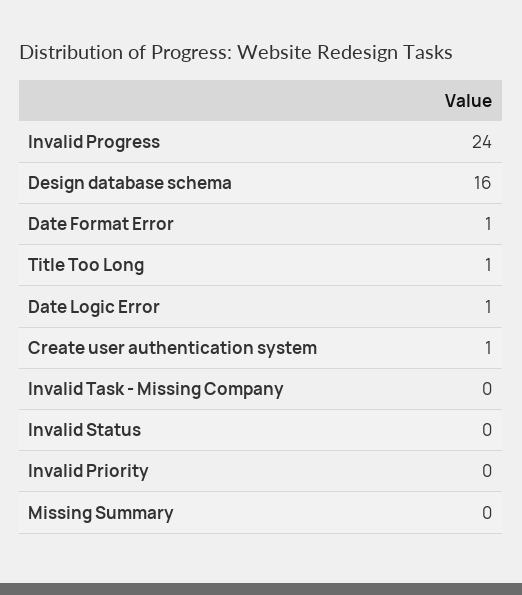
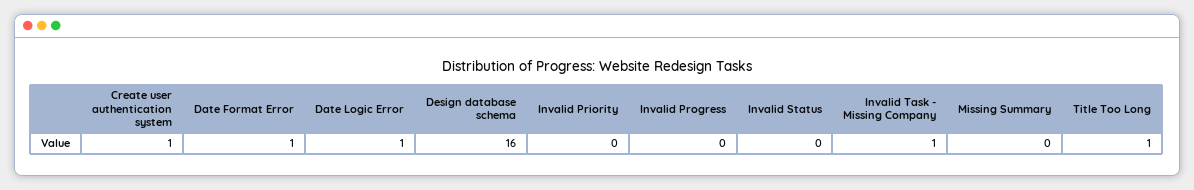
  {
-   "Invalid Progress": 24,
+   "Invalid Progress": 0,
    "Design database schema": 16,
    "Date Format Error": 1,
    "Title Too Long": 1,
    "Date Logic Error": 1,
    "Create user authentication system": 1,
-   "Invalid Task - Missing Company": 0,
+   "Invalid Task - Missing Company": 1,
    "Invalid Status": 0,
    "Invalid Priority": 0,
    "Missing Summary": 0
  }

